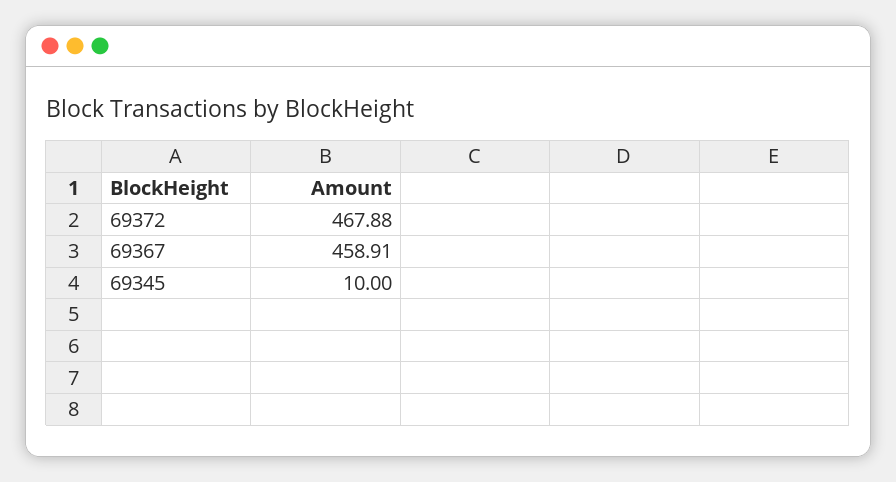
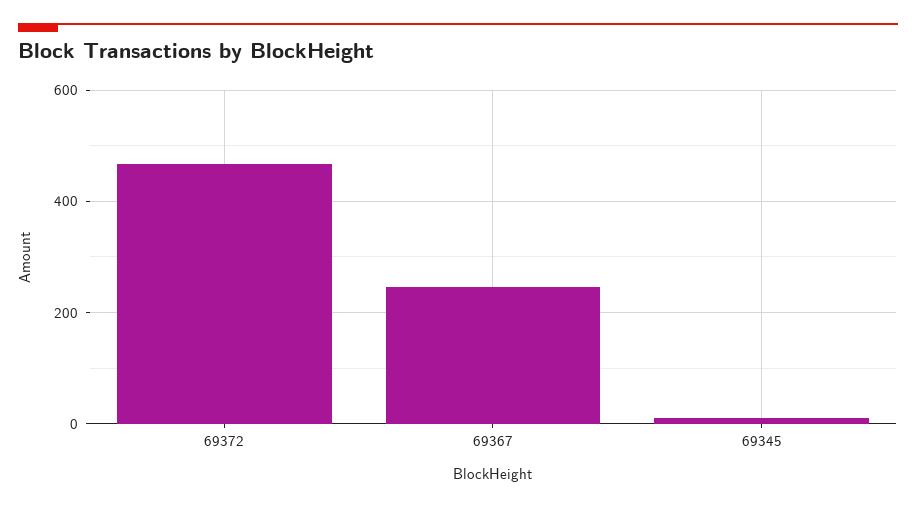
  {
    "69372": 467.88,
-   "69367": 458.91,
+   "69367": 240,
    "69345": 10
  }

